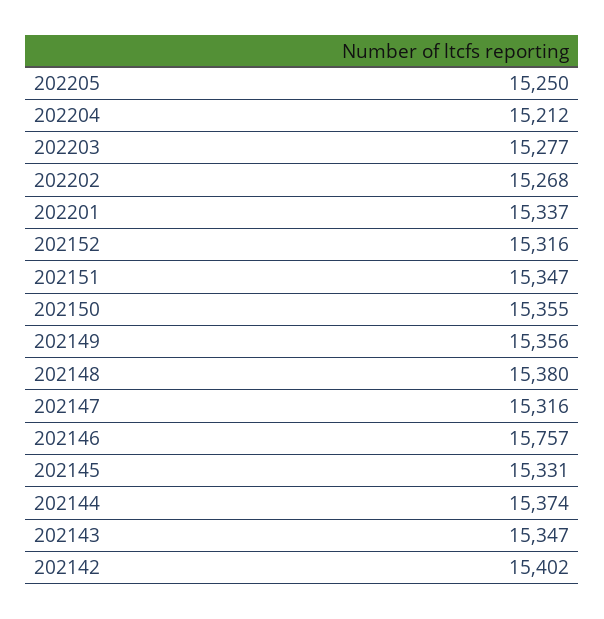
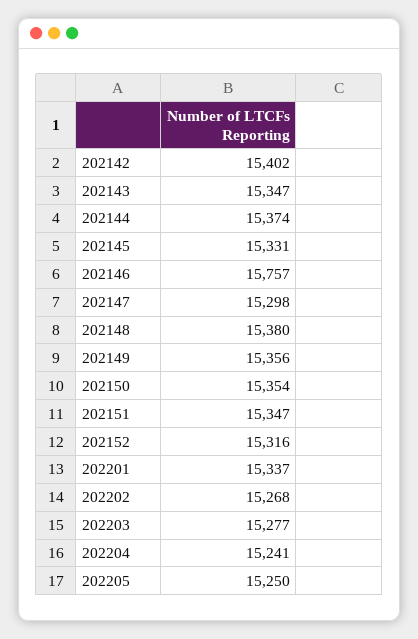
  {
    "202205": 15250,
-   "202204": 15212,
+   "202204": 15241,
    "202203": 15277,
    "202202": 15268,
    "202201": 15337,
    "202152": 15316,
    "202151": 15347,
-   "202150": 15355,
+   "202150": 15354,
    "202149": 15356,
    "202148": 15380,
-   "202147": 15316,
+   "202147": 15298,
    "202146": 15757,
    "202145": 15331,
    "202144": 15374,
    "202143": 15347,
    "202142": 15402
  }

